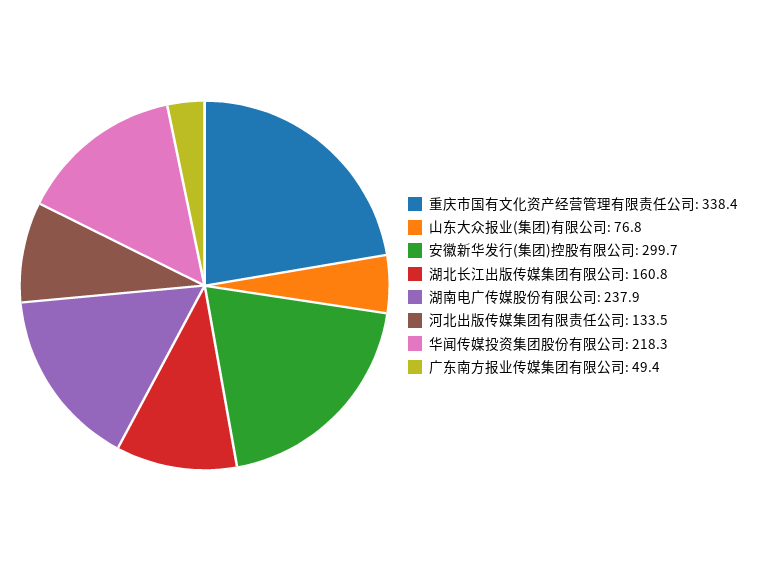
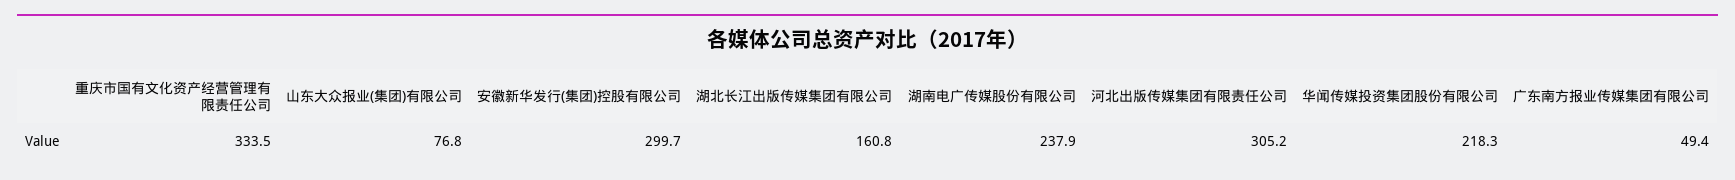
  {
-   "重庆市国有文化资产经营管理有限责任公司": 338.4,
+   "重庆市国有文化资产经营管理有限责任公司": 333.5,
    "山东大众报业(集团)有限公司": 76.8,
    "安徽新华发行(集团)控股有限公司": 299.7,
    "湖北长江出版传媒集团有限公司": 160.8,
    "湖南电广传媒股份有限公司": 237.9,
-   "河北出版传媒集团有限责任公司": 133.5,
+   "河北出版传媒集团有限责任公司": 305.2,
    "华闻传媒投资集团股份有限公司": 218.3,
    "广东南方报业传媒集团有限公司": 49.4
  }

